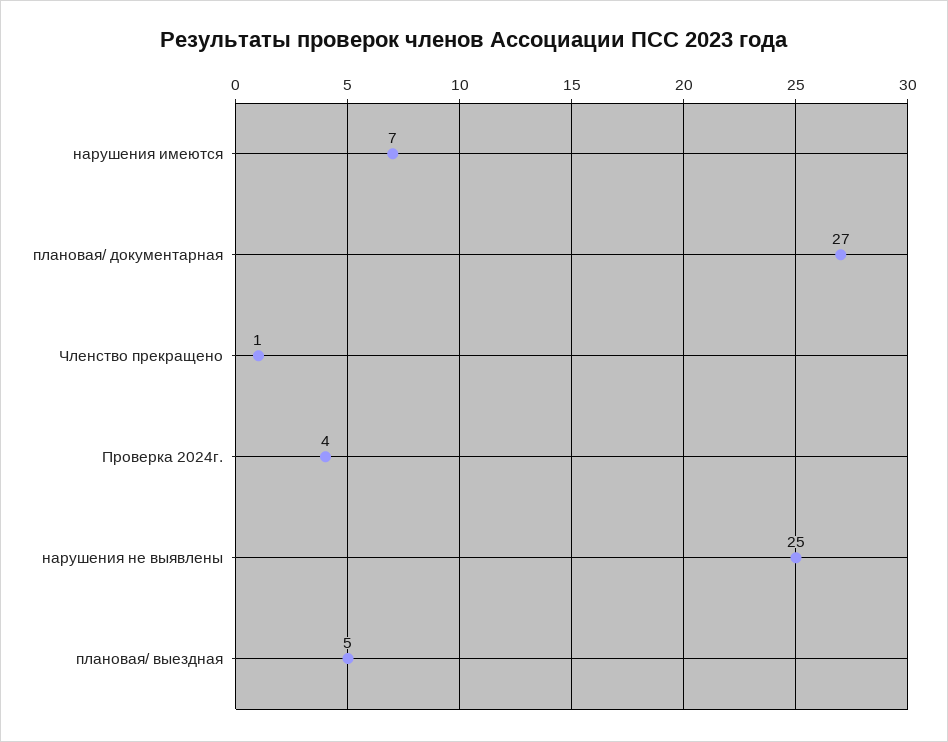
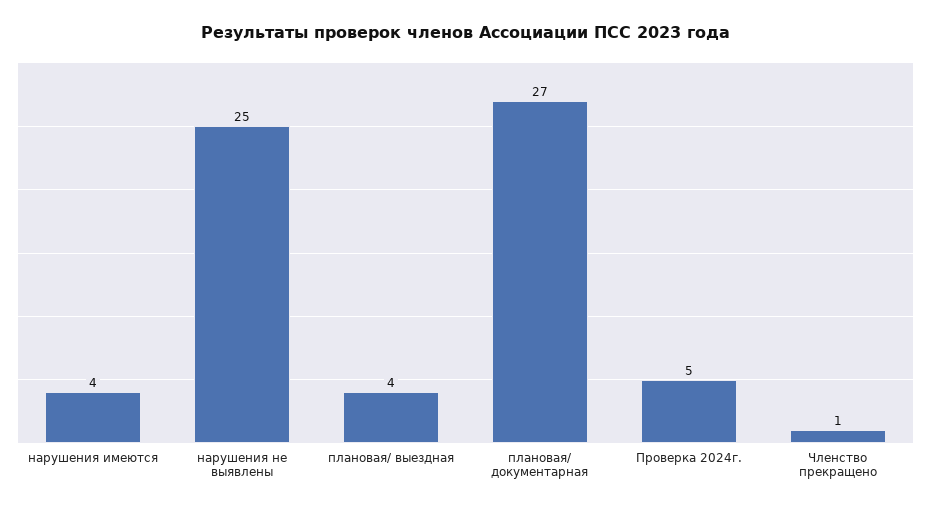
  {
-   "нарушения имеются": 7,
+   "нарушения имеются": 4,
    "плановая/ документарная": 27,
    "Членство прекращено": 1,
-   "Проверка 2024г.": 4,
+   "Проверка 2024г.": 5,
    "нарушения не выявлены": 25,
-   "плановая/ выездная": 5
+   "плановая/ выездная": 4
  }

